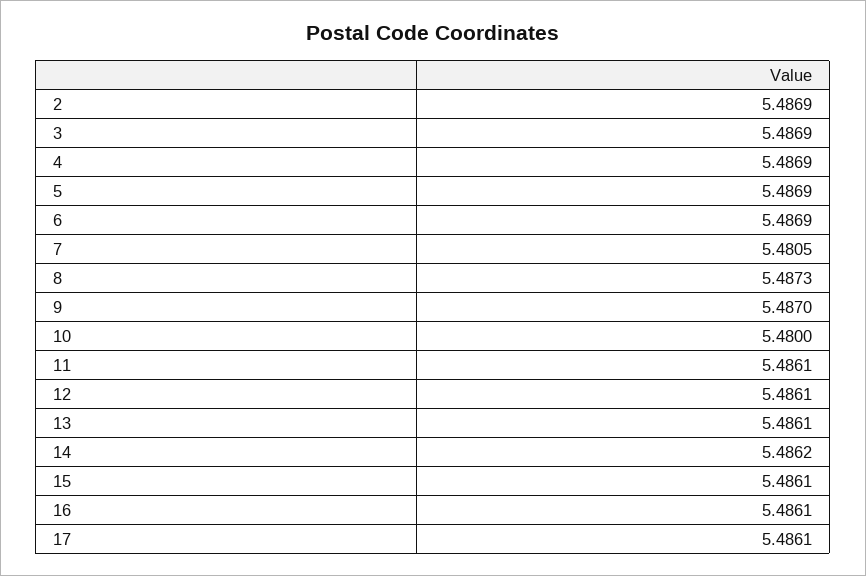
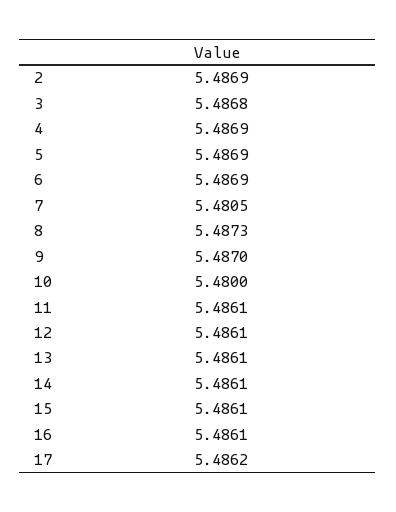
  {
    "2": 5.4869,
-   "3": 5.4869,
+   "3": 5.4868,
    "4": 5.4869,
    "5": 5.4869,
    "6": 5.4869,
    "7": 5.4805,
    "8": 5.4873,
    "9": 5.487,
    "10": 5.48,
    "11": 5.4861,
    "12": 5.4861,
    "13": 5.4861,
-   "14": 5.4862,
+   "14": 5.4861,
    "15": 5.4861,
    "16": 5.4861,
-   "17": 5.4861
+   "17": 5.4862
  }

